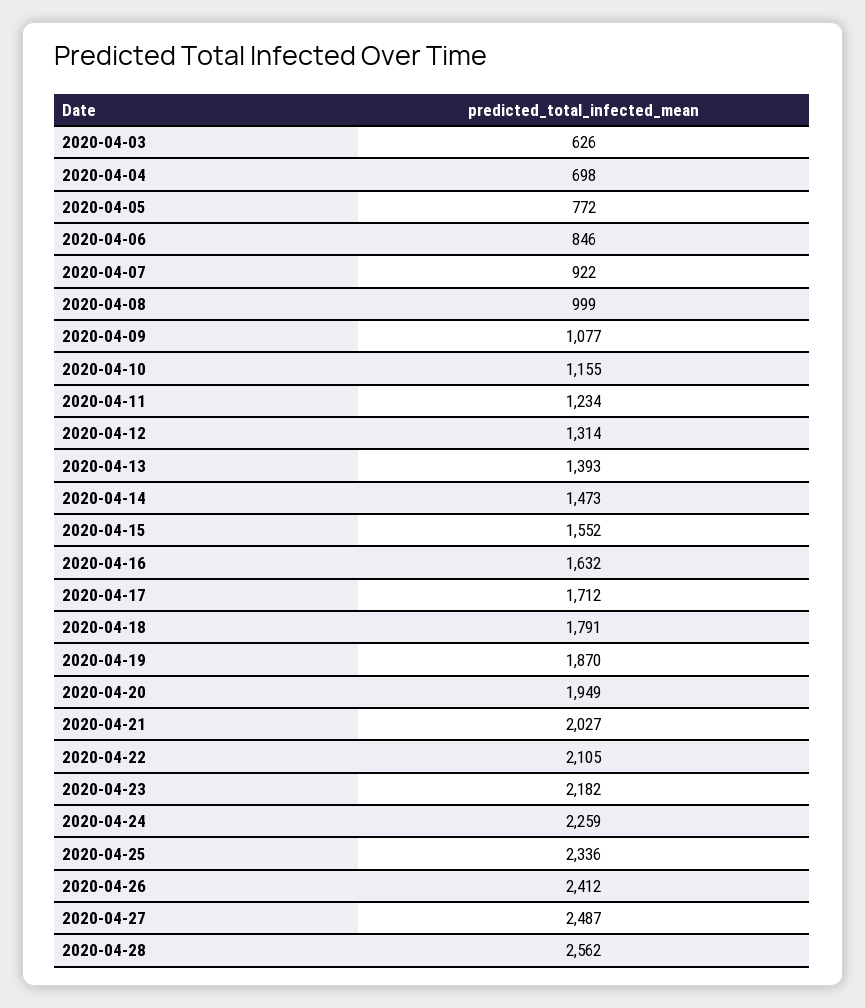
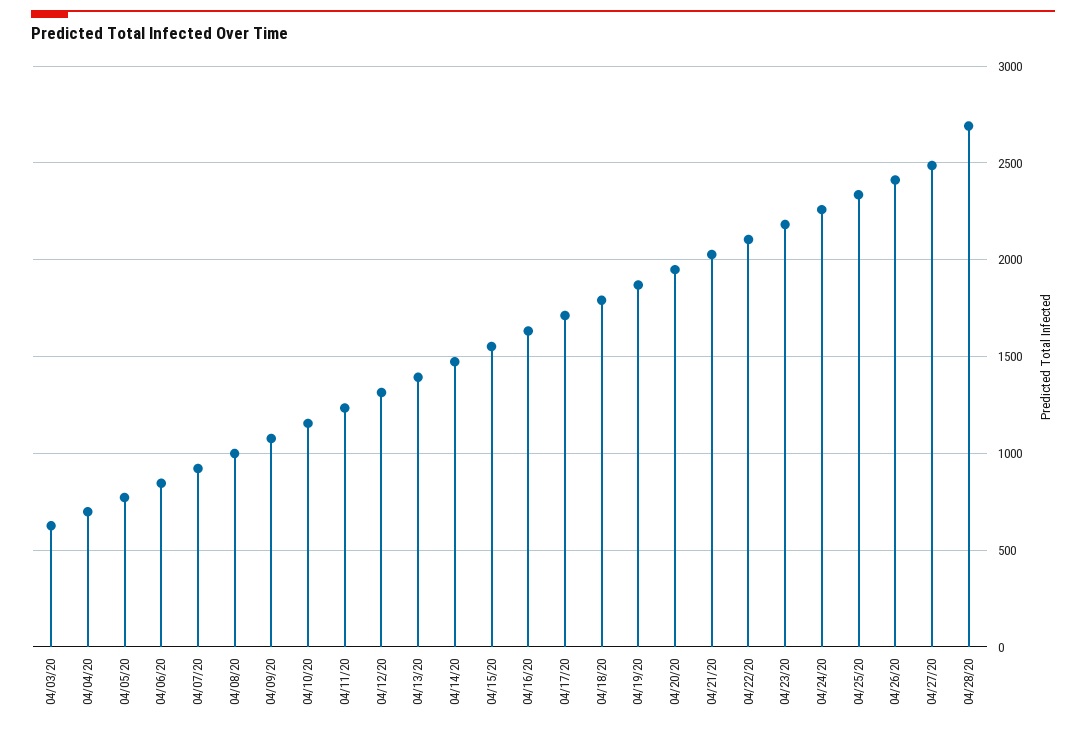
  {
    "2020-04-03": 626,
    "2020-04-04": 698,
    "2020-04-05": 772,
    "2020-04-06": 846,
    "2020-04-07": 922,
    "2020-04-08": 999,
    "2020-04-09": 1077,
    "2020-04-10": 1155,
    "2020-04-11": 1234,
    "2020-04-12": 1314,
    "2020-04-13": 1393,
    "2020-04-14": 1473,
    "2020-04-15": 1552,
    "2020-04-16": 1632,
    "2020-04-17": 1712,
    "2020-04-18": 1791,
    "2020-04-19": 1870,
    "2020-04-20": 1949,
    "2020-04-21": 2027,
    "2020-04-22": 2105,
    "2020-04-23": 2182,
    "2020-04-24": 2259,
    "2020-04-25": 2336,
    "2020-04-26": 2412,
    "2020-04-27": 2487,
-   "2020-04-28": 2562
+   "2020-04-28": 2700
  }

